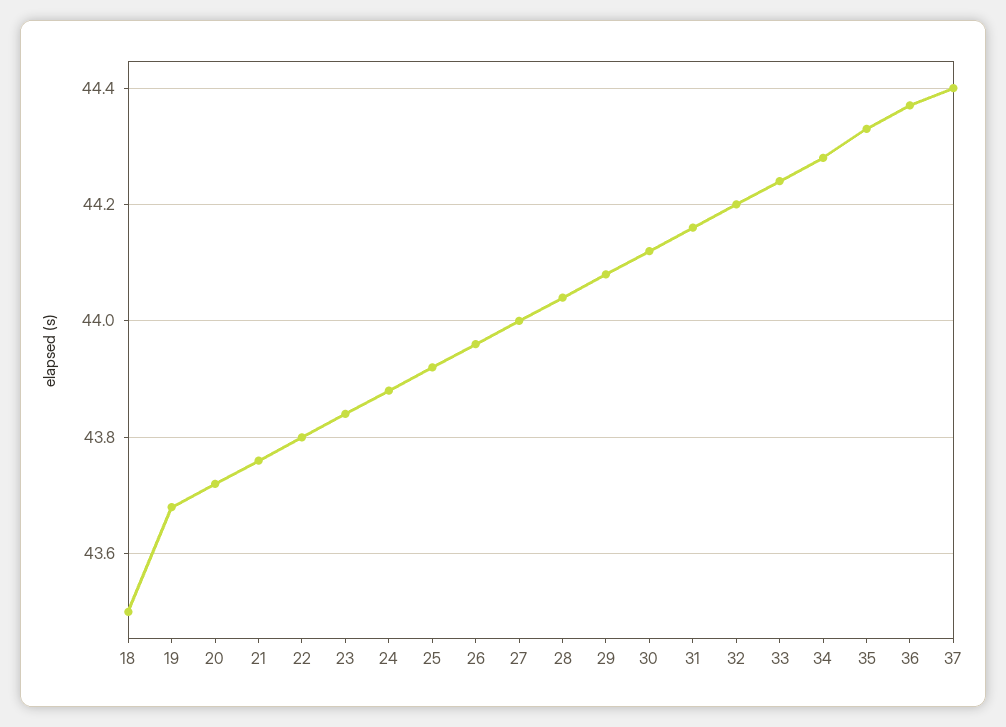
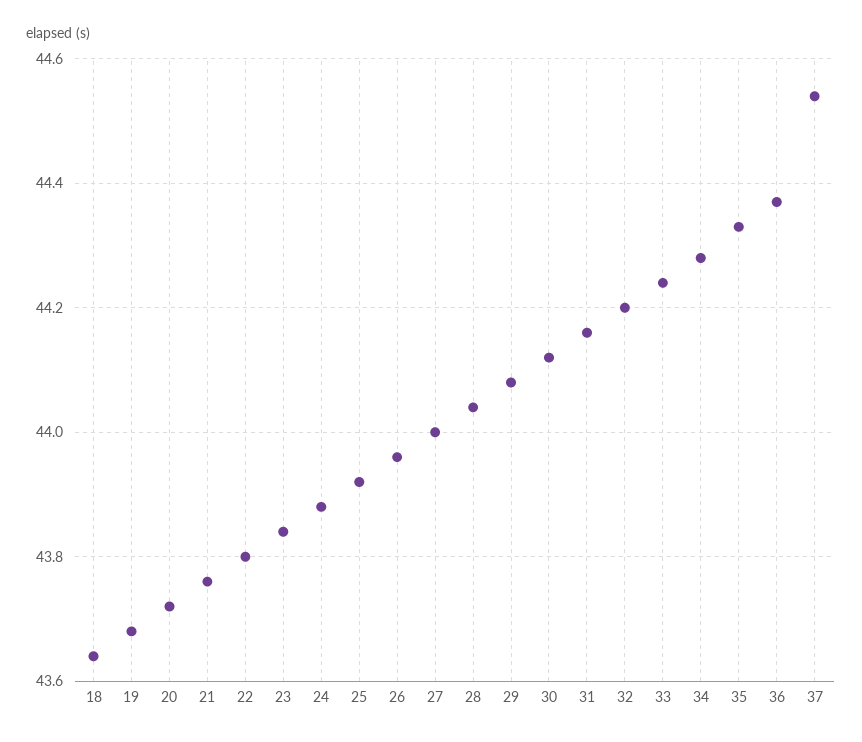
  {
-   "18": 43.5,
+   "18": 43.65,
    "19": 43.7,
    "20": 43.7,
    "21": 43.75,
    "22": 43.8,
    "23": 43.85,
    "24": 43.9,
    "25": 43.9,
    "26": 43.95,
    "27": 44,
    "28": 44.05,
    "29": 44.1,
    "30": 44.1,
    "31": 44.15,
    "32": 44.2,
    "33": 44.25,
    "34": 44.3,
    "35": 44.35,
    "36": 44.35,
-   "37": 44.4
+   "37": 44.55
  }

